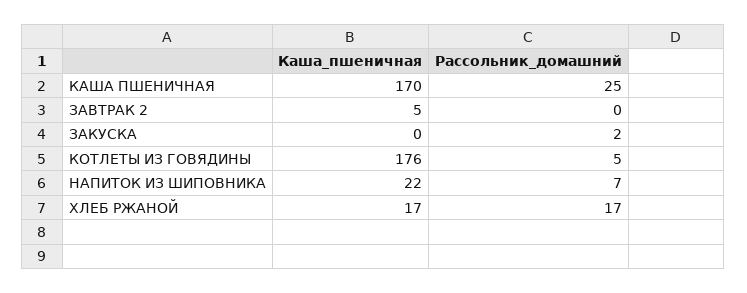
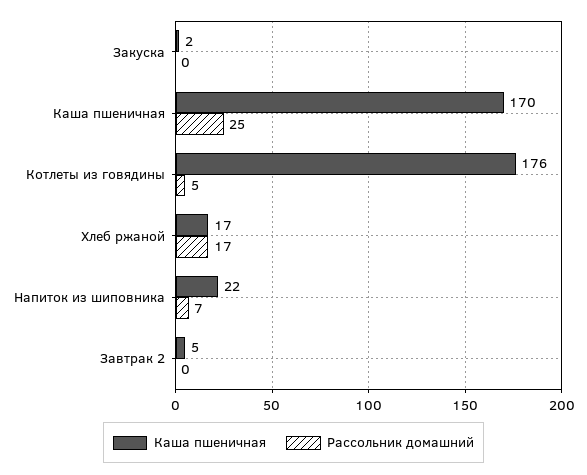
  {
    "Каша_пшеничная": {
      "КАША ПШЕНИЧНАЯ": 170,
      "ЗАВТРАК 2": 5,
-     "ЗАКУСКА": 0,
+     "ЗАКУСКА": 2,
      "КОТЛЕТЫ ИЗ ГОВЯДИНЫ": 176,
      "НАПИТОК ИЗ ШИПОВНИКА": 22,
      "ХЛЕБ РЖАНОЙ": 17
    },
    "Рассольник_домашний": {
      "КАША ПШЕНИЧНАЯ": 25,
      "ЗАВТРАК 2": 0,
-     "ЗАКУСКА": 2,
+     "ЗАКУСКА": 0,
      "КОТЛЕТЫ ИЗ ГОВЯДИНЫ": 5,
      "НАПИТОК ИЗ ШИПОВНИКА": 7,
      "ХЛЕБ РЖАНОЙ": 17
    }
  }

